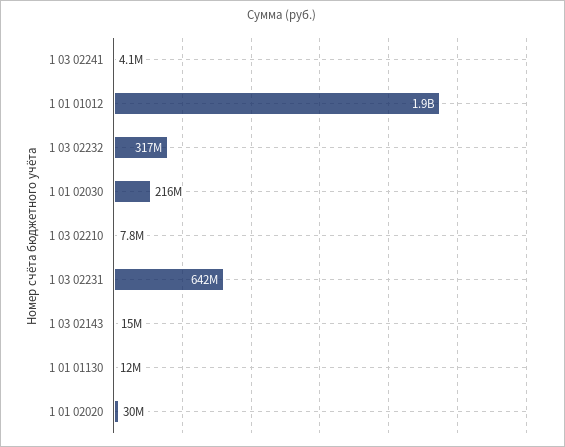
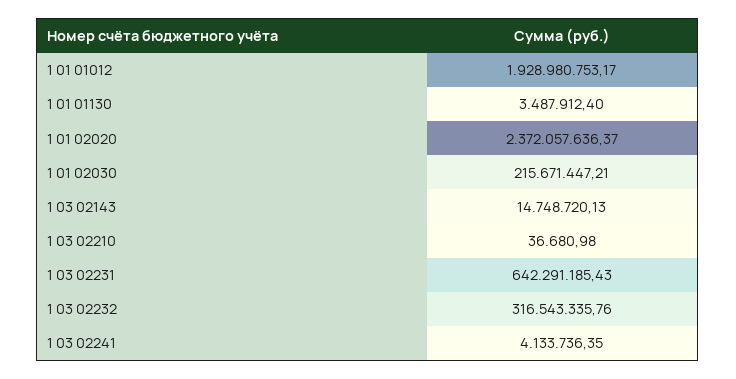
  {
    "1 03 02241": 4133736.35,
    "1 01 01012": 1928980753.17,
    "1 03 02232": 316543335.76,
    "1 01 02030": 215671447.21,
-   "1 03 02210": 7800000,
+   "1 03 02210": 36680.98,
    "1 03 02231": 642291185.43,
    "1 03 02143": 14748720.13,
-   "1 01 01130": 12000000,
+   "1 01 01130": 3487912.4,
-   "1 01 02020": 30000000
+   "1 01 02020": 2372057636.37
  }

